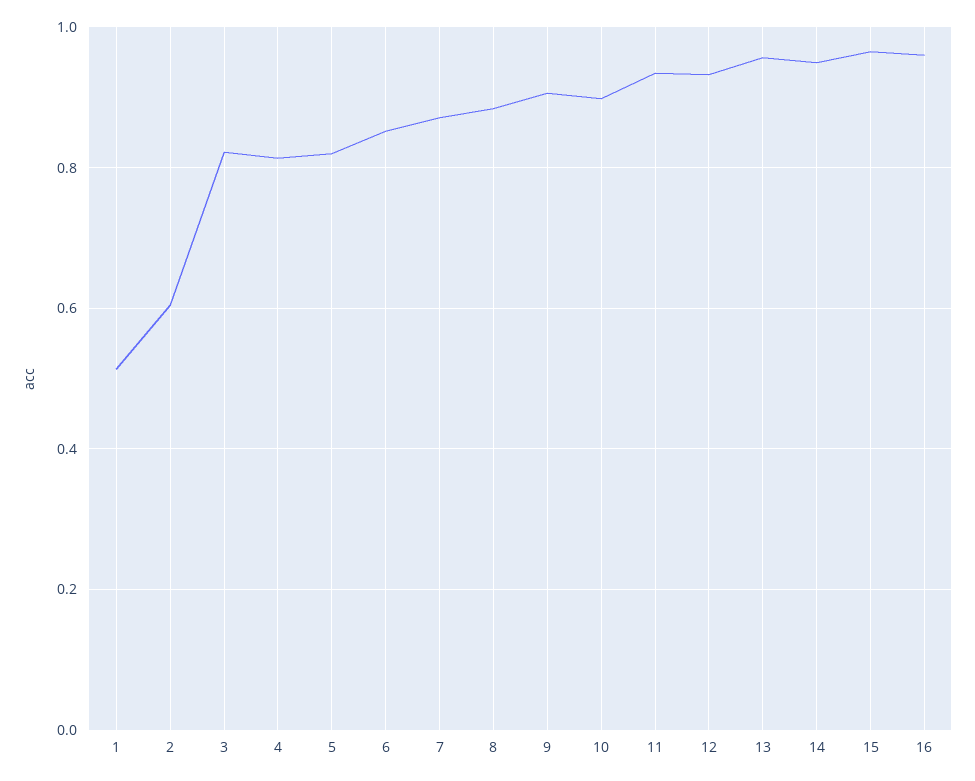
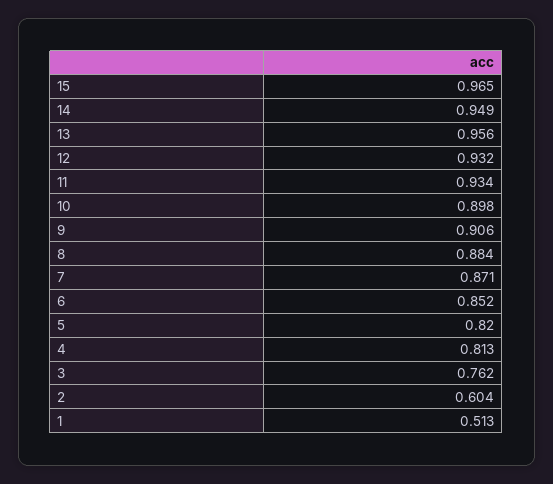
  {
    "1": 0.513,
    "2": 0.604,
-   "3": 0.82,
+   "3": 0.762,
    "4": 0.813,
    "5": 0.82,
    "6": 0.852,
    "7": 0.871,
    "8": 0.884,
    "9": 0.906,
    "10": 0.898,
    "11": 0.934,
    "12": 0.932,
    "13": 0.956,
    "14": 0.949,
-   "15": 0.965,
+   "15": 0.965
-   "16": 0.96
  }

